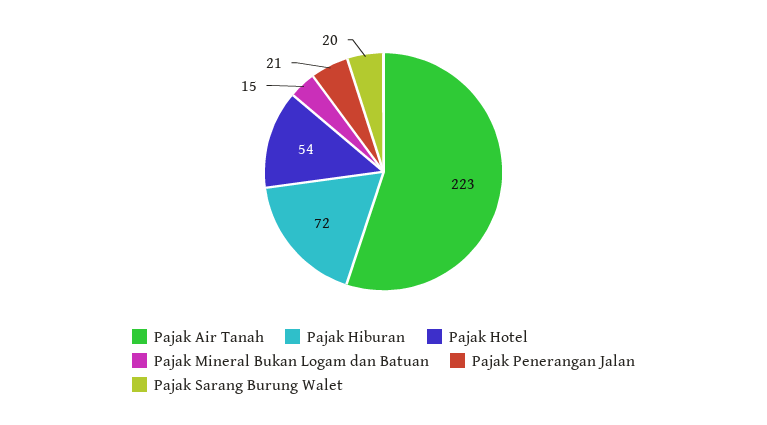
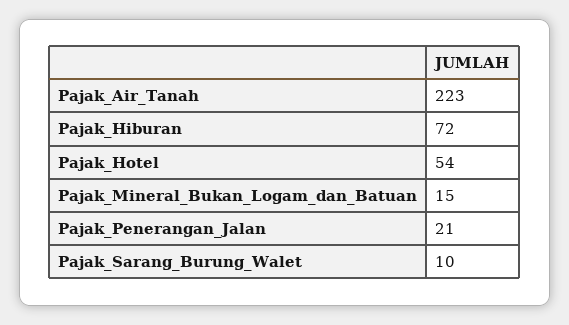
  {
    "Pajak Air Tanah": 223,
    "Pajak Hiburan": 72,
    "Pajak Hotel": 54,
    "Pajak Mineral Bukan Logam dan Batuan": 15,
    "Pajak Penerangan Jalan": 21,
-   "Pajak Sarang Burung Walet": 20
+   "Pajak Sarang Burung Walet": 10
  }

